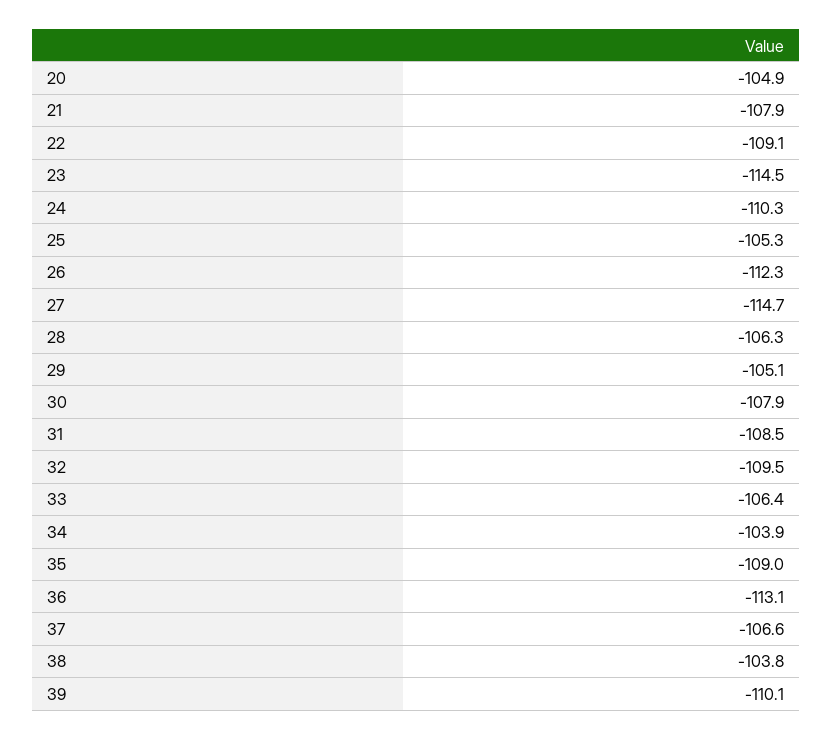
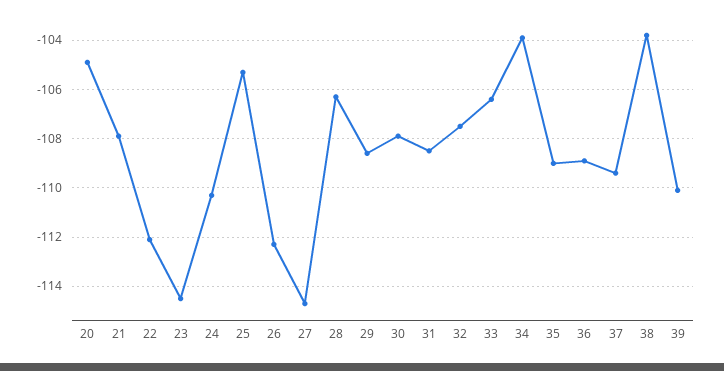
  {
    "20": -104.9,
    "21": -107.9,
-   "22": -109.1,
+   "22": -112,
    "23": -114.5,
    "24": -110.3,
    "25": -105.3,
    "26": -112.3,
    "27": -114.7,
    "28": -106.3,
-   "29": -105.1,
+   "29": -108.5,
    "30": -107.9,
    "31": -108.5,
-   "32": -109.5,
+   "32": -107.5,
    "33": -106.4,
    "34": -103.9,
    "35": -109,
-   "36": -113.1,
+   "36": -109,
-   "37": -106.6,
+   "37": -109.5,
    "38": -103.8,
    "39": -110.1
  }

